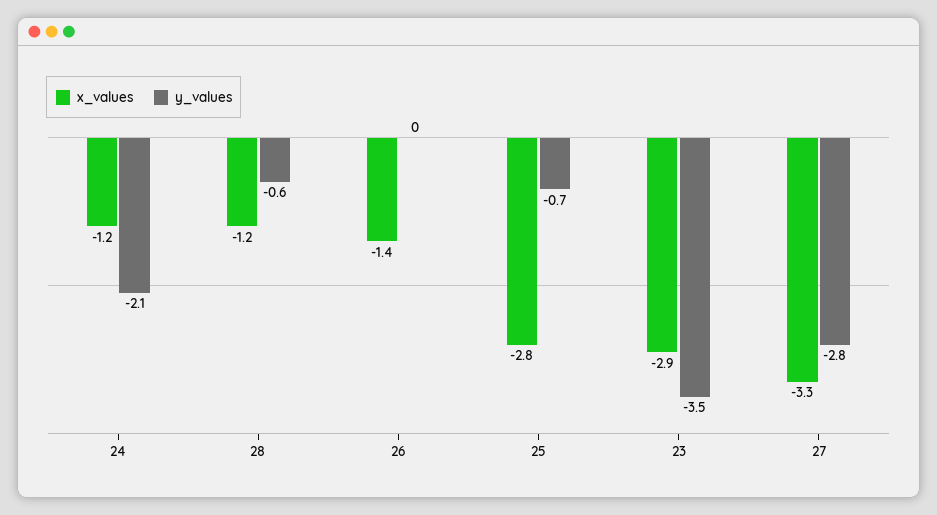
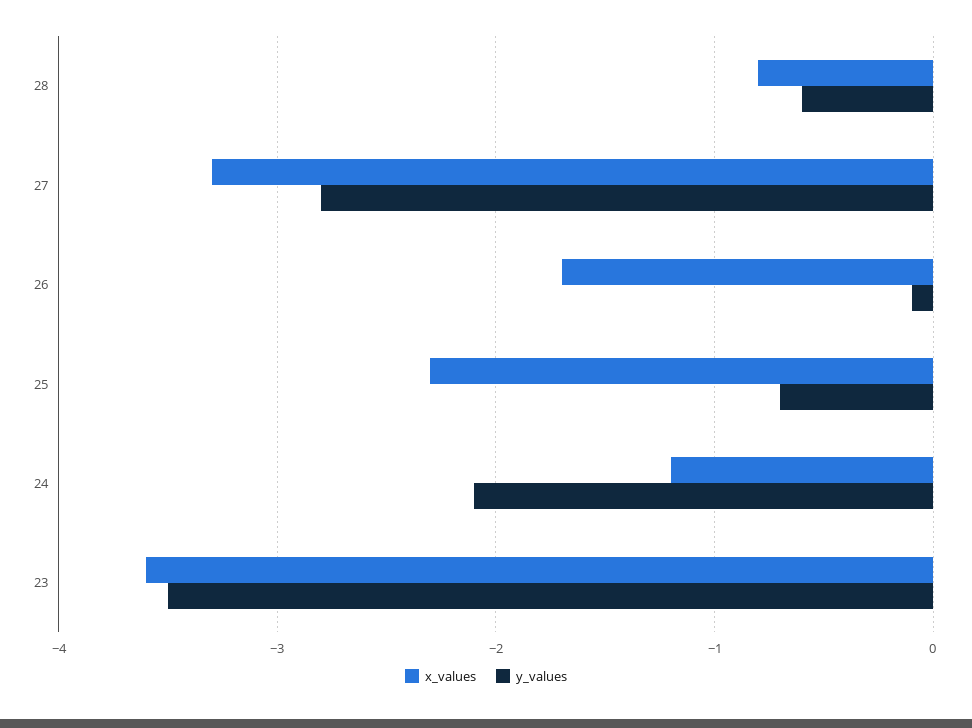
  {
    "x_values": {
      "24": -1.2,
-     "28": -1.2,
+     "28": -0.8,
-     "26": -1.4,
+     "26": -1.7,
-     "25": -2.8,
+     "25": -2.3,
-     "23": -2.9,
+     "23": -3.6,
      "27": -3.3
    },
    "y_values": {
      "24": -2.1,
      "28": -0.6,
-     "26": 0,
+     "26": -0.1,
      "25": -0.7,
      "23": -3.5,
      "27": -2.8
    }
  }

